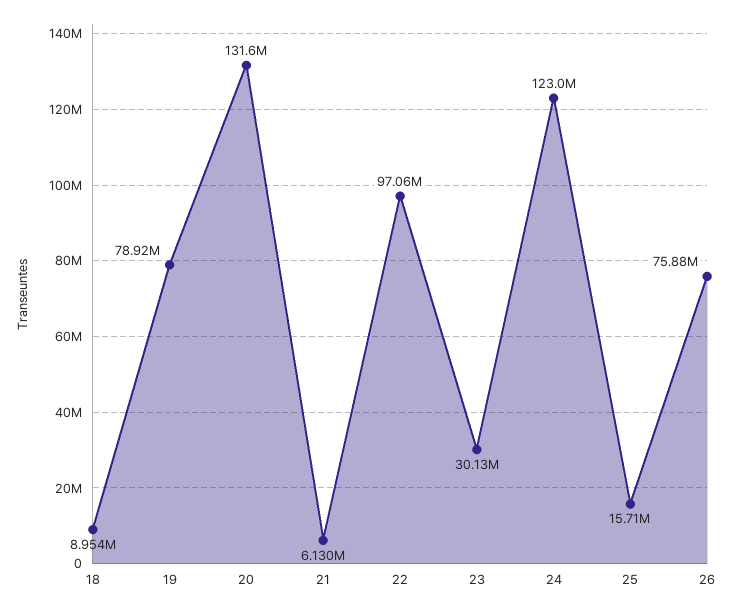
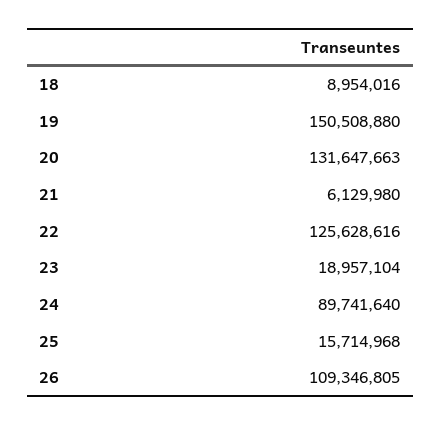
  {
    "18": 8954016,
-   "19": 78920000,
+   "19": 150508880,
    "20": 131647663,
    "21": 6129980,
-   "22": 97060000,
+   "22": 125628616,
-   "23": 30130000,
+   "23": 18957104,
-   "24": 123000000,
+   "24": 89741640,
    "25": 15714968,
-   "26": 75880000
+   "26": 109346805
  }

